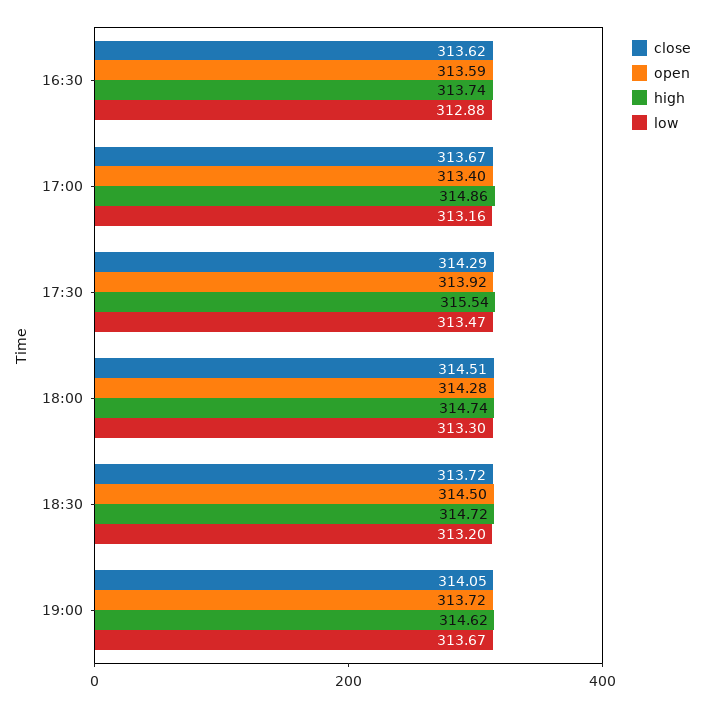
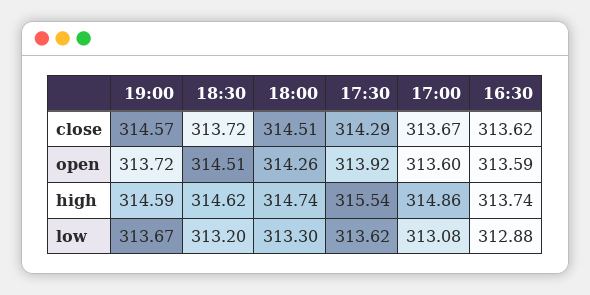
  {
    "close": {
      "16:30": 313.62,
      "17:00": 313.67,
      "17:30": 314.29,
      "18:00": 314.51,
      "18:30": 313.72,
-     "19:00": 314.05
+     "19:00": 314.57
    },
    "open": {
      "16:30": 313.59,
-     "17:00": 313.4,
+     "17:00": 313.6,
      "17:30": 313.92,
-     "18:00": 314.28,
+     "18:00": 314.26,
-     "18:30": 314.5,
+     "18:30": 314.51,
      "19:00": 313.72
    },
    "high": {
      "16:30": 313.74,
      "17:00": 314.86,
      "17:30": 315.54,
      "18:00": 314.74,
-     "18:30": 314.72,
+     "18:30": 314.62,
-     "19:00": 314.62
+     "19:00": 314.59
    },
    "low": {
      "16:30": 312.88,
-     "17:00": 313.16,
+     "17:00": 313.08,
-     "17:30": 313.47,
+     "17:30": 313.62,
      "18:00": 313.3,
      "18:30": 313.2,
      "19:00": 313.67
    }
  }

